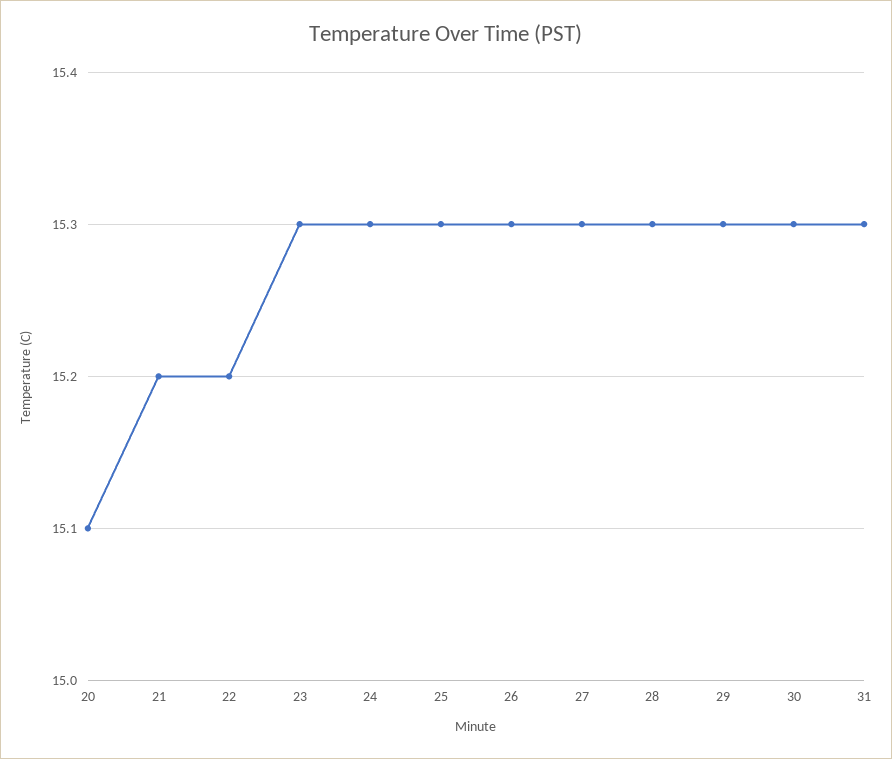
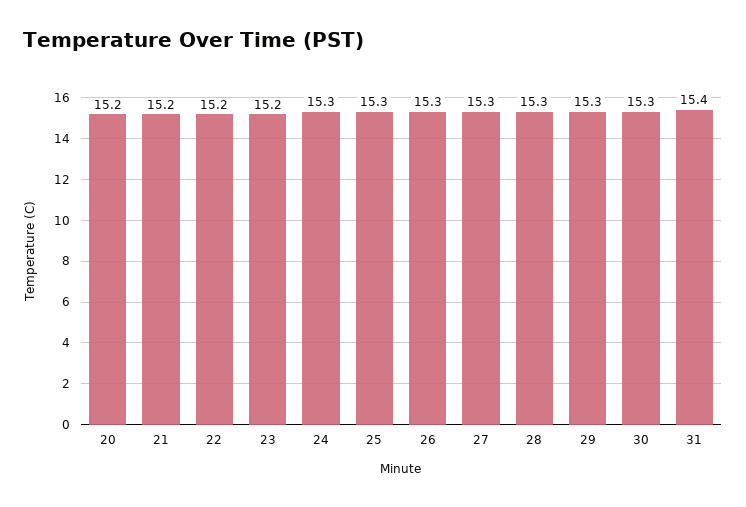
  {
-   "20": 15.1,
+   "20": 15.2,
    "21": 15.2,
    "22": 15.2,
-   "23": 15.3,
+   "23": 15.2,
    "24": 15.3,
    "25": 15.3,
    "26": 15.3,
    "27": 15.3,
    "28": 15.3,
    "29": 15.3,
    "30": 15.3,
-   "31": 15.3
+   "31": 15.4
  }

